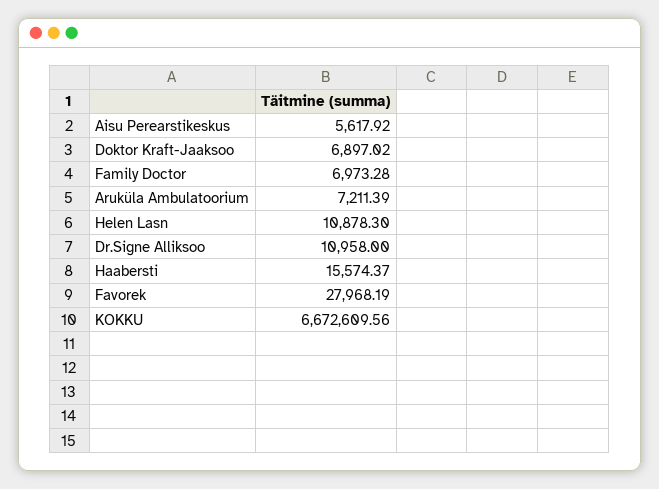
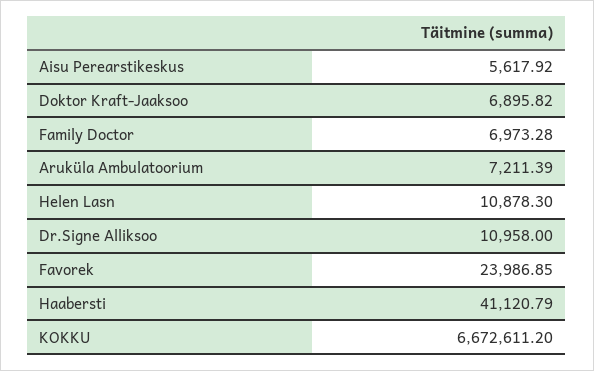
  {
    "Aisu Perearstikeskus": 5617.92,
-   "Doktor Kraft-Jaaksoo": 6897.02,
+   "Doktor Kraft-Jaaksoo": 6895.82,
    "Family Doctor": 6973.28,
    "Aruküla Ambulatoorium": 7211.39,
    "Helen Lasn": 10878.3,
    "Dr.Signe Alliksoo": 10958,
-   "Haabersti": 15574.37,
+   "Haabersti": 41120.79,
-   "Favorek": 27968.19,
+   "Favorek": 23986.85,
-   "KOKKU": 6672609.56
+   "KOKKU": 6672611.2
  }

